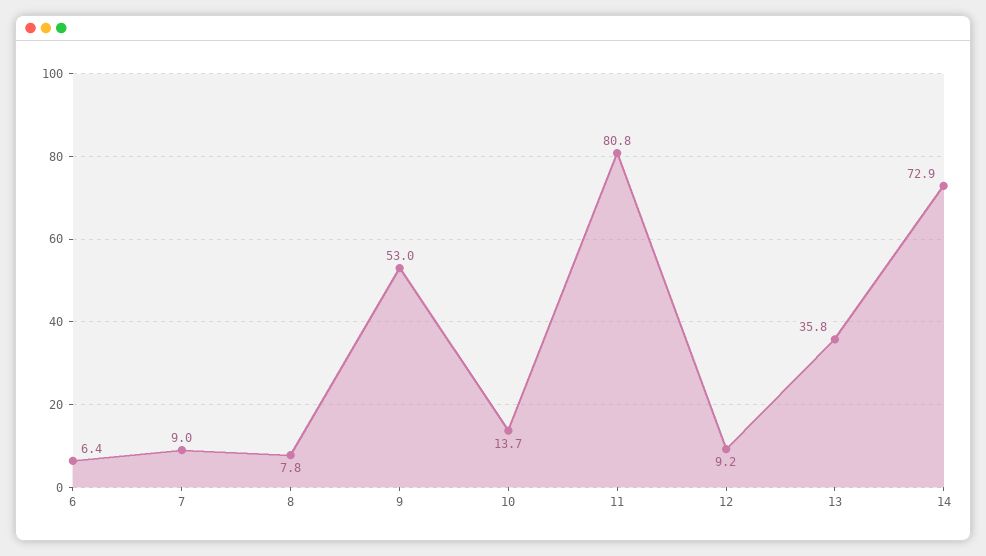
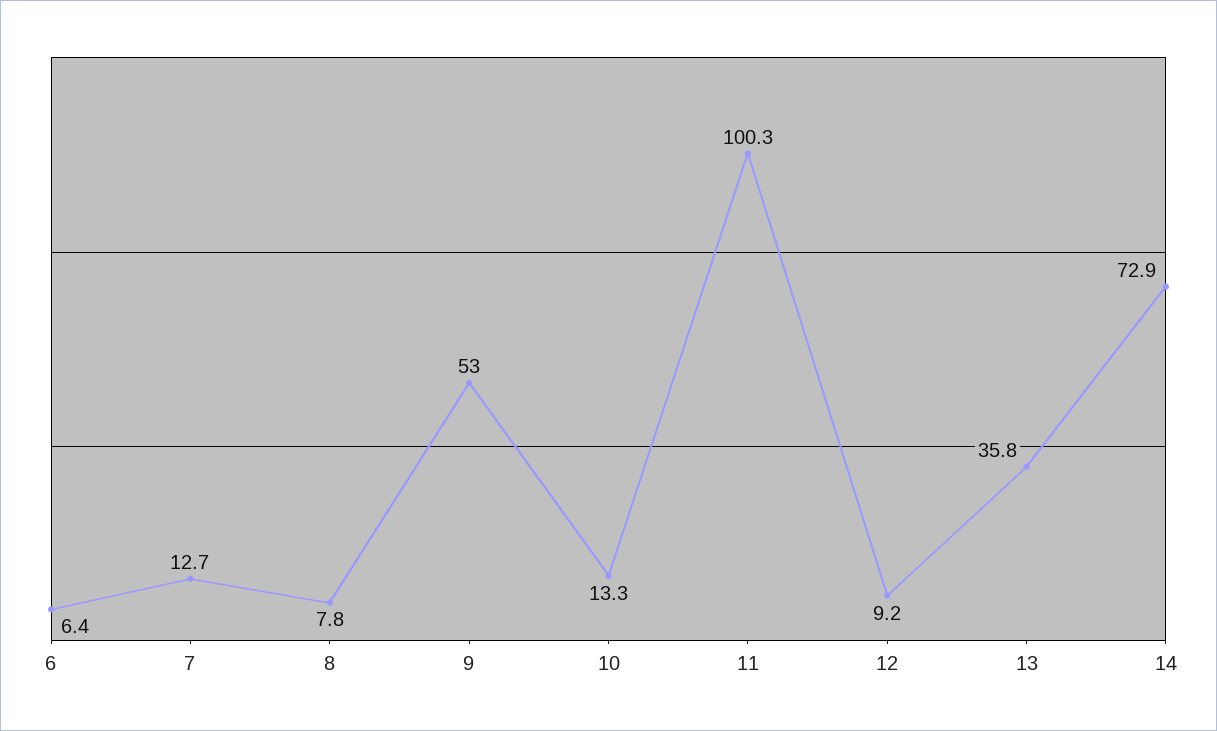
  {
    "6": 6.4,
-   "7": 9,
+   "7": 12.7,
    "8": 7.8,
    "9": 53,
-   "10": 13.7,
+   "10": 13.3,
-   "11": 80.8,
+   "11": 100.3,
    "12": 9.2,
    "13": 35.8,
    "14": 72.9
  }

